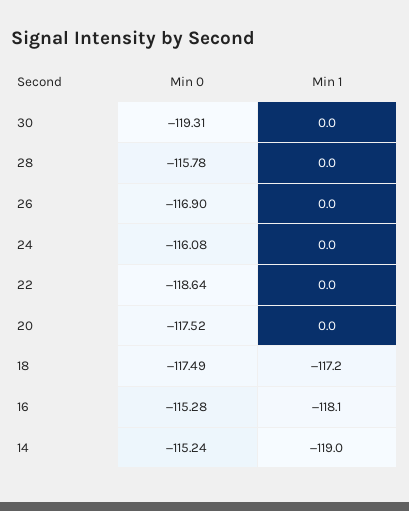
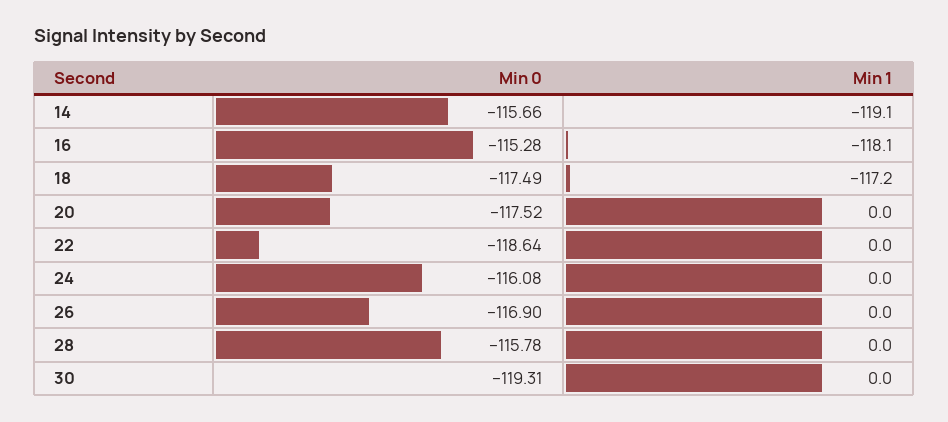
  {
    "Min 0": {
      "30": -119.31,
      "28": -115.78,
      "26": -116.9,
      "24": -116.08,
      "22": -118.64,
      "20": -117.52,
      "18": -117.49,
      "16": -115.28,
-     "14": -115.24
+     "14": -115.66
    },
    "Min 1": {
      "30": 0,
      "28": 0,
      "26": 0,
      "24": 0,
      "22": 0,
      "20": 0,
      "18": -117.2,
      "16": -118.1,
-     "14": -119
+     "14": -119.1
    }
  }

